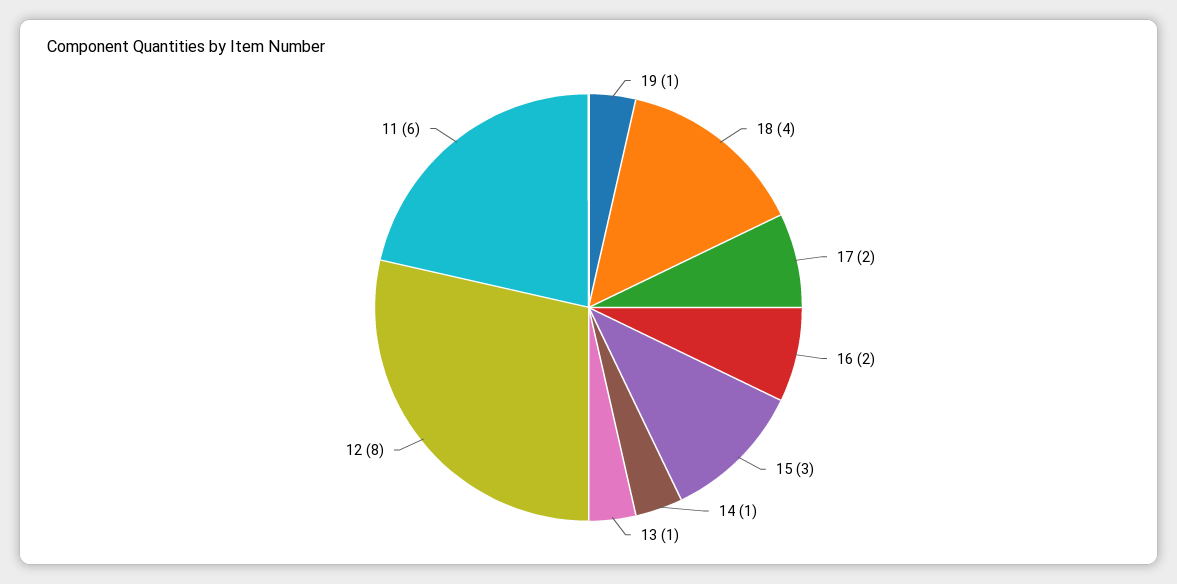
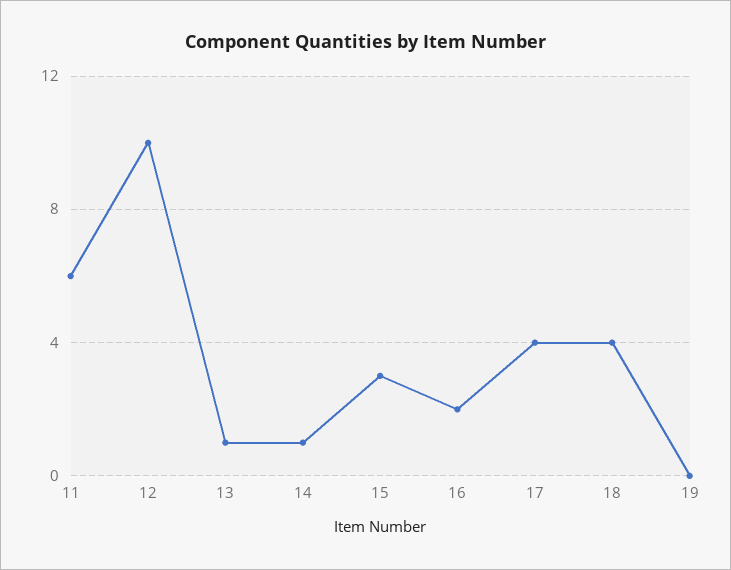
  {
-   "19": 1,
+   "19": 0,
    "18": 4,
-   "17": 2,
+   "17": 4,
    "16": 2,
    "15": 3,
    "14": 1,
    "13": 1,
-   "12": 8,
+   "12": 10,
    "11": 6
  }

